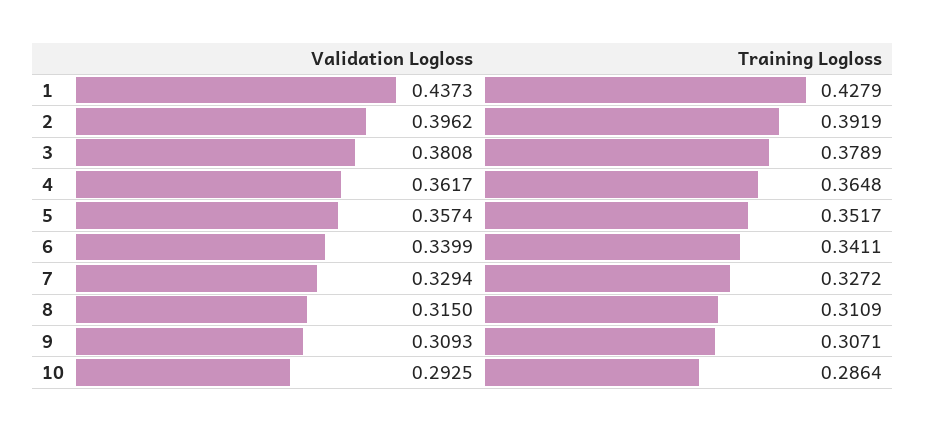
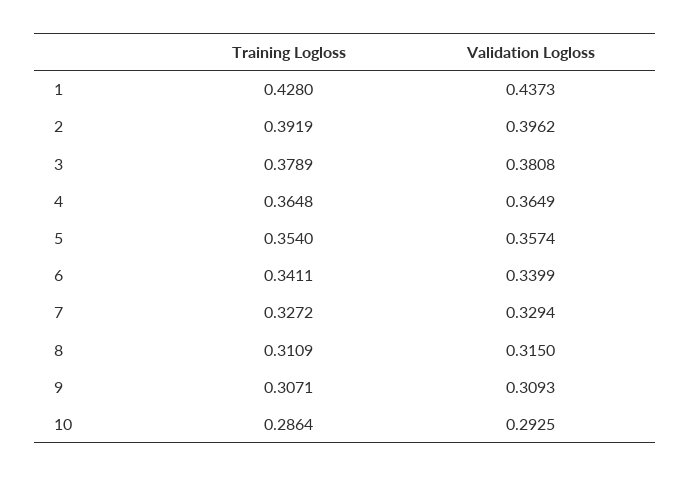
  {
    "Validation Logloss": {
      "1": 0.4373,
      "2": 0.3962,
      "3": 0.3808,
-     "4": 0.3617,
+     "4": 0.3649,
      "5": 0.3574,
      "6": 0.3399,
      "7": 0.3294,
      "8": 0.315,
      "9": 0.3093,
      "10": 0.2925
    },
    "Training Logloss": {
-     "1": 0.4279,
+     "1": 0.428,
      "2": 0.3919,
      "3": 0.3789,
      "4": 0.3648,
-     "5": 0.3517,
+     "5": 0.354,
      "6": 0.3411,
      "7": 0.3272,
      "8": 0.3109,
      "9": 0.3071,
      "10": 0.2864
    }
  }

